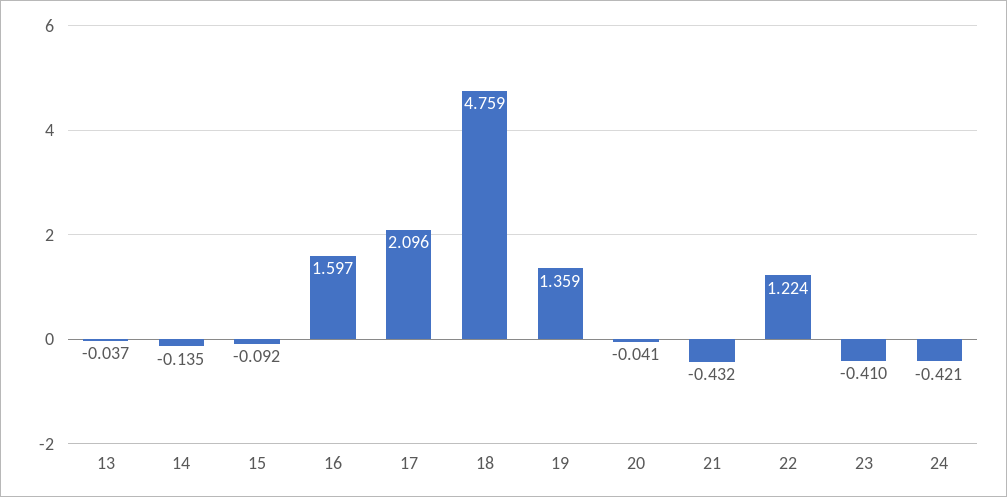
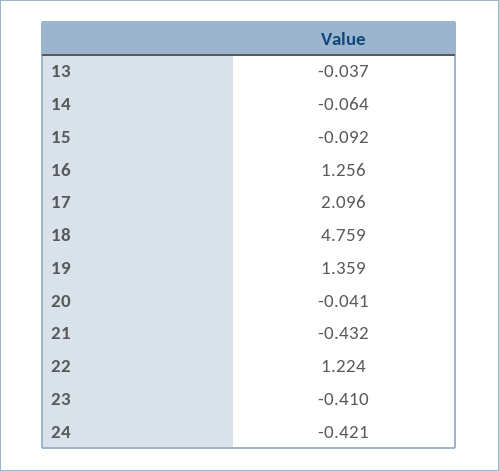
  {
    "13": -0.037,
-   "14": -0.135,
+   "14": -0.064,
    "15": -0.092,
-   "16": 1.597,
+   "16": 1.256,
    "17": 2.096,
    "18": 4.759,
    "19": 1.359,
    "20": -0.041,
    "21": -0.432,
    "22": 1.224,
    "23": -0.41,
    "24": -0.421
  }

